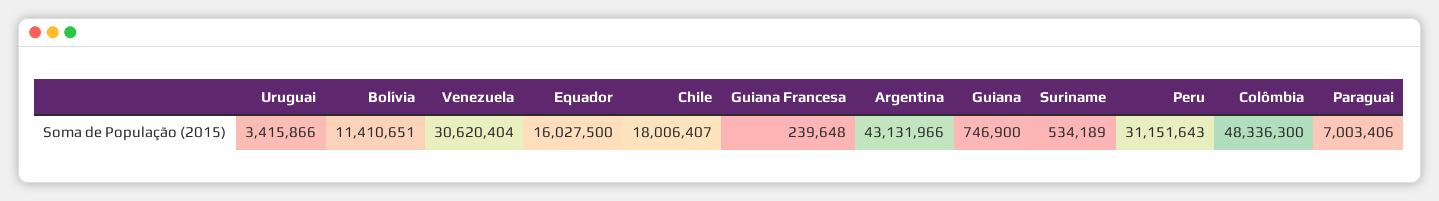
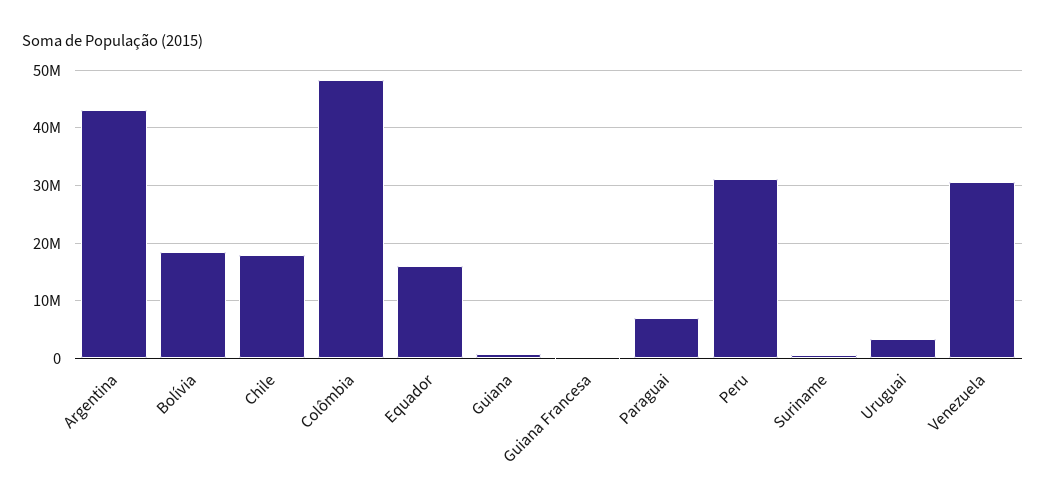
  {
    "Uruguai": 3415866,
-   "Bolívia": 11410651,
+   "Bolívia": 18000000,
    "Venezuela": 30620404,
    "Equador": 16027500,
    "Chile": 18006407,
    "Guiana Francesa": 239648,
    "Argentina": 43131966,
    "Guiana": 746900,
    "Suriname": 534189,
    "Peru": 31151643,
    "Colômbia": 48336300,
    "Paraguai": 7003406
  }

